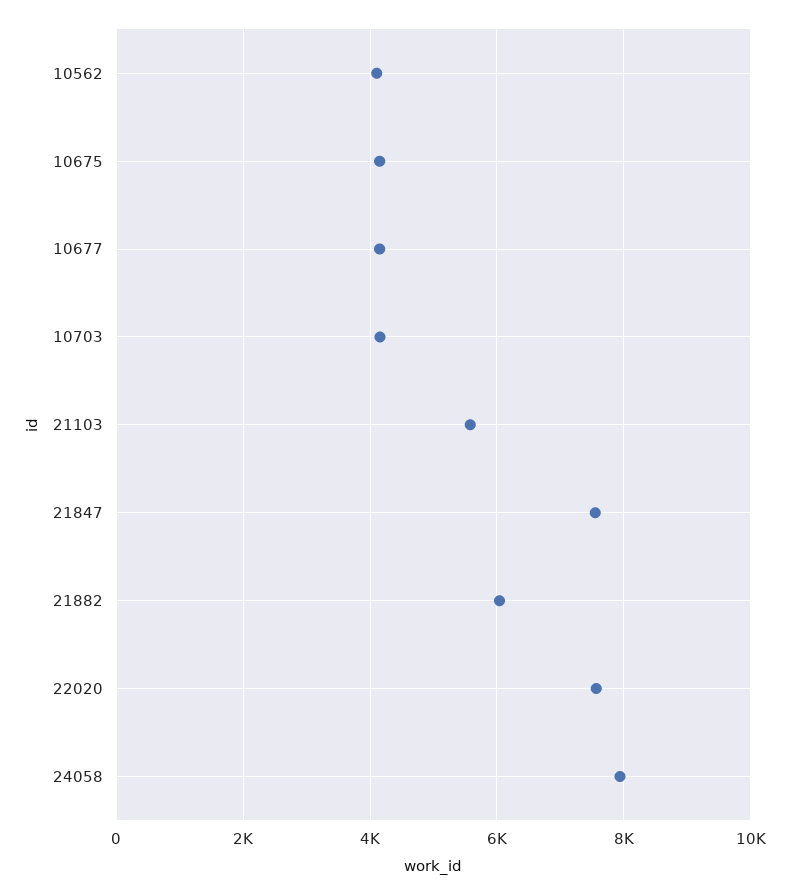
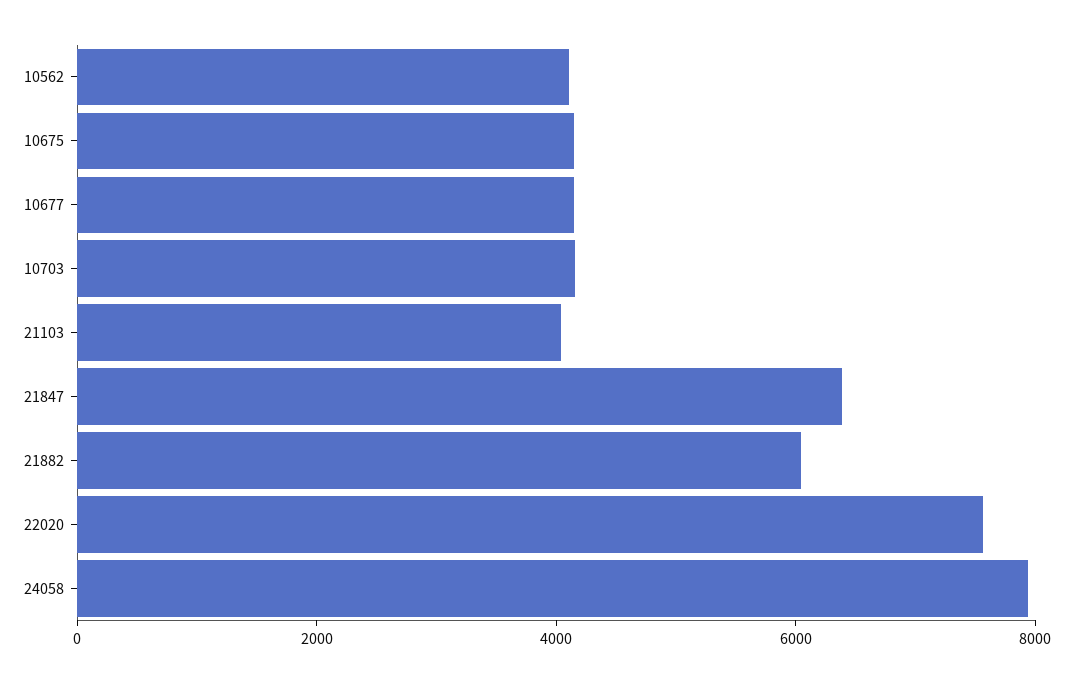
  {
    "10562": 4200,
    "10675": 4200,
    "10677": 4200,
    "10703": 4200,
-   "21103": 5600,
+   "21103": 4000,
-   "21847": 7600,
+   "21847": 6500,
    "21882": 6000,
    "22020": 7600,
    "24058": 8000
  }

